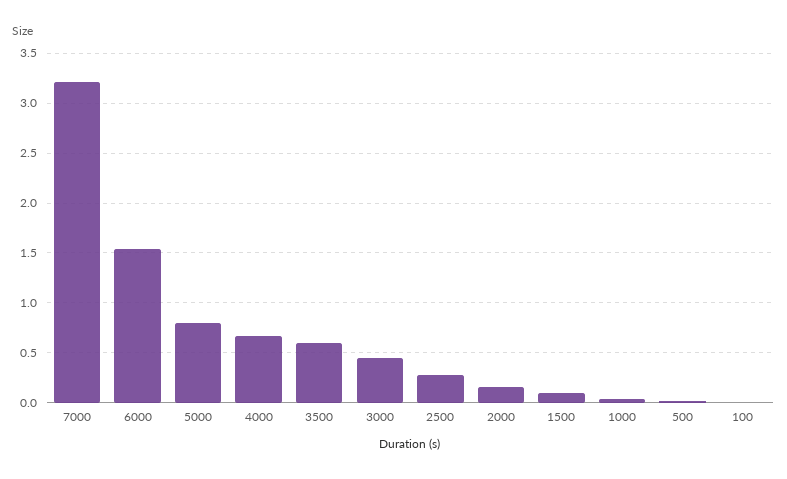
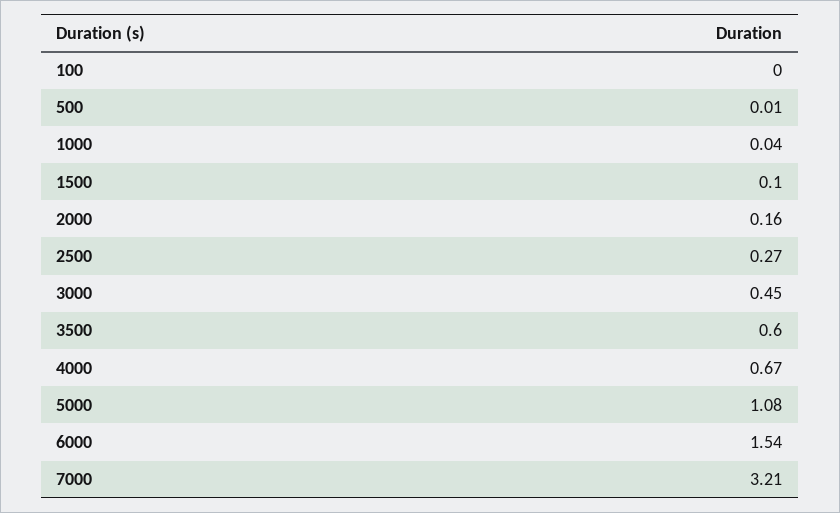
  {
    "7000": 3.21,
    "6000": 1.54,
-   "5000": 0.8,
+   "5000": 1.08,
    "4000": 0.67,
    "3500": 0.6,
    "3000": 0.45,
    "2500": 0.27,
    "2000": 0.16,
    "1500": 0.1,
    "1000": 0.04,
    "500": 0.01,
    "100": 0
  }

